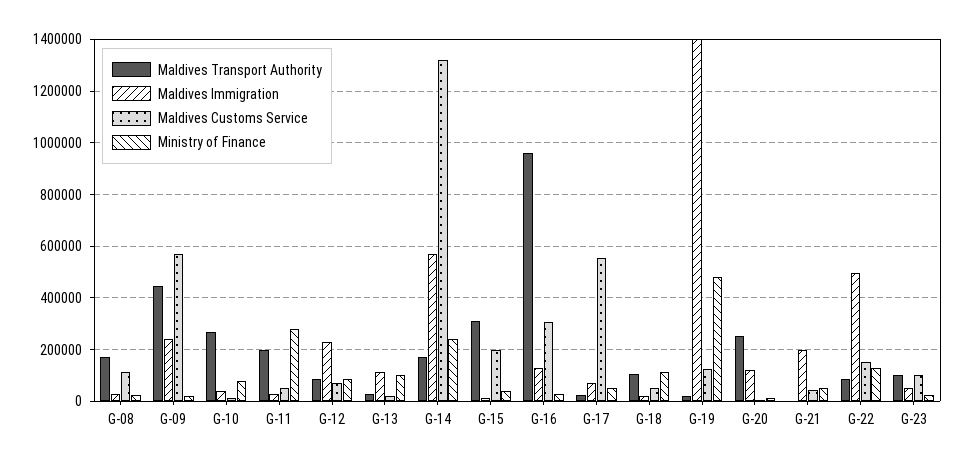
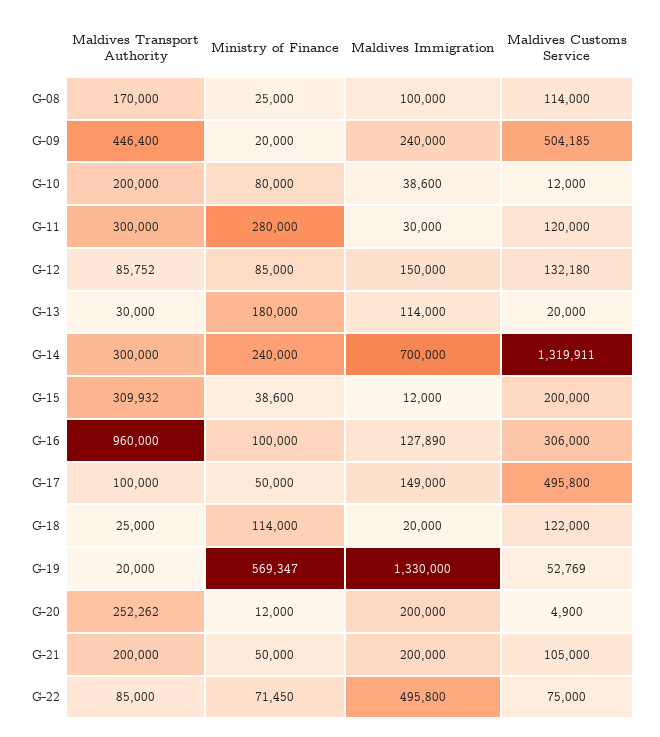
  {
    "Maldives Transport Authority": {
      "G-08": 170000,
      "G-09": 446400,
-     "G-10": 275000,
+     "G-10": 200000,
-     "G-11": 200000,
+     "G-11": 300000,
      "G-12": 85752,
      "G-13": 30000,
-     "G-14": 175000,
+     "G-14": 300000,
      "G-15": 309932,
      "G-16": 960000,
-     "G-17": 25000,
+     "G-17": 100000,
-     "G-18": 100000,
+     "G-18": 25000,
      "G-19": 20000,
      "G-20": 252262,
-     "G-21": 0,
+     "G-21": 200000,
-     "G-22": 85000,
+     "G-22": 85000
-     "G-23": 100000
    },
    "Maldives Immigration": {
-     "G-08": 25000,
+     "G-08": 100000,
      "G-09": 240000,
      "G-10": 38600,
      "G-11": 30000,
-     "G-12": 225000,
+     "G-12": 150000,
      "G-13": 114000,
-     "G-14": 575000,
+     "G-14": 700000,
      "G-15": 12000,
      "G-16": 127890,
-     "G-17": 75000,
+     "G-17": 149000,
      "G-18": 20000,
-     "G-19": 1400000,
+     "G-19": 1330000,
-     "G-20": 125000,
+     "G-20": 200000,
      "G-21": 200000,
-     "G-22": 495800,
+     "G-22": 495800
-     "G-23": 50000
    },
    "Maldives Customs Service": {
      "G-08": 114000,
-     "G-09": 575000,
+     "G-09": 504185,
      "G-10": 12000,
-     "G-11": 50000,
+     "G-11": 120000,
-     "G-12": 75000,
+     "G-12": 132180,
      "G-13": 20000,
      "G-14": 1319911,
      "G-15": 200000,
      "G-16": 306000,
-     "G-17": 550000,
+     "G-17": 495800,
-     "G-18": 50000,
+     "G-18": 122000,
-     "G-19": 125000,
+     "G-19": 52769,
      "G-20": 4900,
-     "G-21": 50000,
+     "G-21": 105000,
-     "G-22": 150000,
+     "G-22": 75000
-     "G-23": 100000
    },
    "Ministry of Finance": {
      "G-08": 25000,
      "G-09": 20000,
      "G-10": 80000,
      "G-11": 280000,
      "G-12": 85000,
-     "G-13": 100000,
+     "G-13": 180000,
      "G-14": 240000,
      "G-15": 38600,
-     "G-16": 25000,
+     "G-16": 100000,
      "G-17": 50000,
      "G-18": 114000,
-     "G-19": 475000,
+     "G-19": 569347,
      "G-20": 12000,
      "G-21": 50000,
-     "G-22": 125000,
+     "G-22": 71450
-     "G-23": 25000
    }
  }

